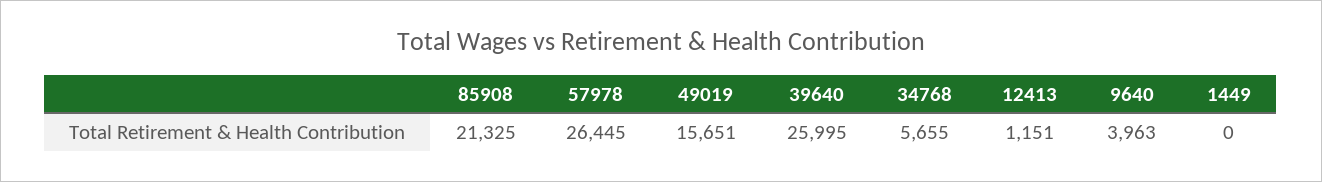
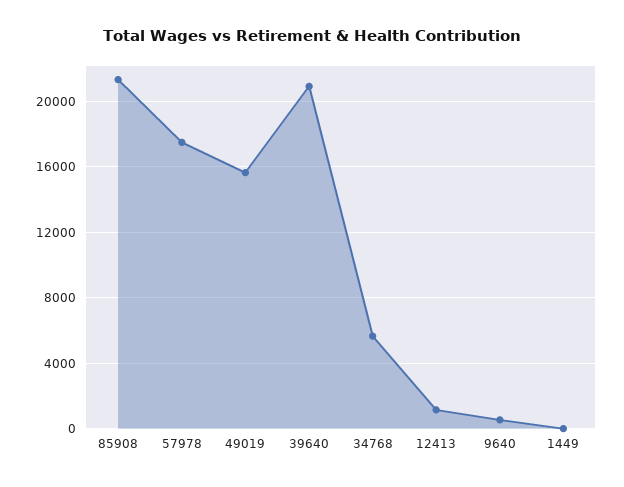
  {
    "85908": 21325,
-   "57978": 26445,
+   "57978": 17500,
    "49019": 15651,
-   "39640": 25995,
+   "39640": 21000,
    "34768": 5655,
    "12413": 1151,
-   "9640": 3963,
+   "9640": 500,
    "1449": 0
  }

